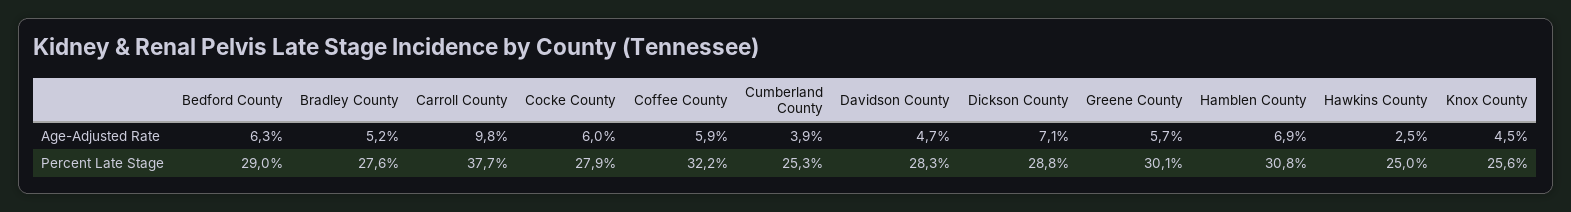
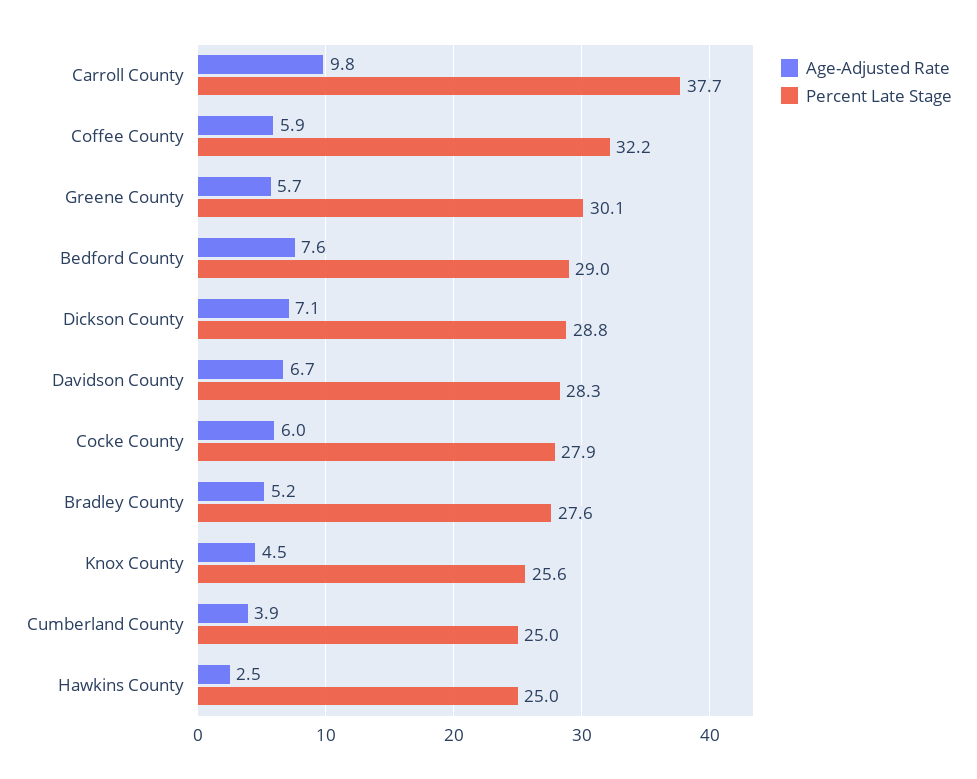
  {
    "Age-Adjusted Rate": {
-     "Bedford County": 6.3,
+     "Bedford County": 7.6,
      "Bradley County": 5.2,
      "Carroll County": 9.8,
      "Cocke County": 6,
      "Coffee County": 5.9,
      "Cumberland County": 3.9,
-     "Davidson County": 4.7,
+     "Davidson County": 6.7,
      "Dickson County": 7.1,
      "Greene County": 5.7,
-     "Hamblen County": 6.9,
      "Hawkins County": 2.5,
      "Knox County": 4.5
    },
    "Percent Late Stage": {
      "Bedford County": 29,
      "Bradley County": 27.6,
      "Carroll County": 37.7,
      "Cocke County": 27.9,
      "Coffee County": 32.2,
-     "Cumberland County": 25.3,
+     "Cumberland County": 25,
      "Davidson County": 28.3,
      "Dickson County": 28.8,
      "Greene County": 30.1,
-     "Hamblen County": 30.8,
      "Hawkins County": 25,
      "Knox County": 25.6
    }
  }

